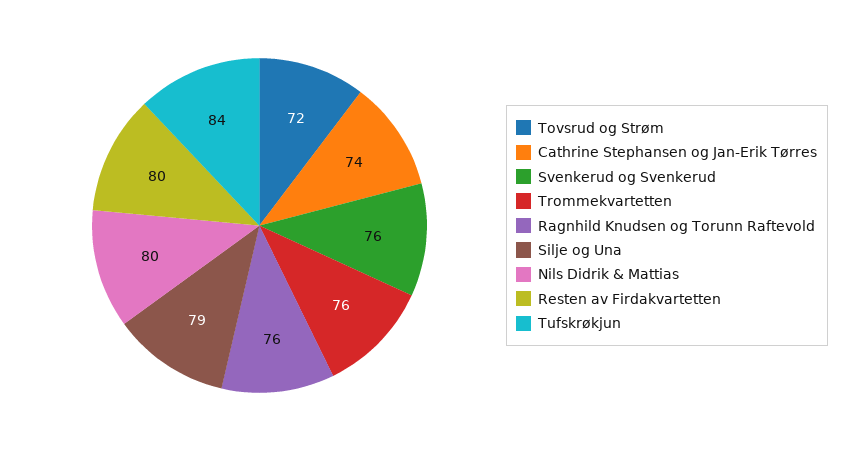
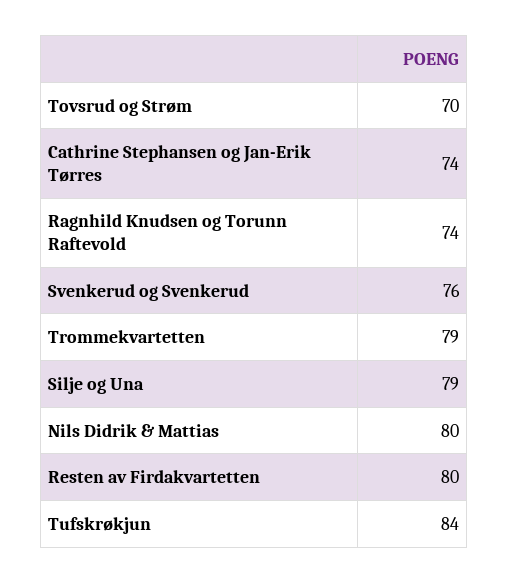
  {
-   "Tovsrud og Strøm": 72,
+   "Tovsrud og Strøm": 70,
    "Cathrine Stephansen og Jan-Erik Tørres": 74,
    "Svenkerud og Svenkerud": 76,
-   "Trommekvartetten": 76,
+   "Trommekvartetten": 79,
-   "Ragnhild Knudsen og Torunn Raftevold": 76,
+   "Ragnhild Knudsen og Torunn Raftevold": 74,
    "Silje og Una": 79,
    "Nils Didrik & Mattias": 80,
    "Resten av Firdakvartetten": 80,
    "Tufskrøkjun": 84
  }

